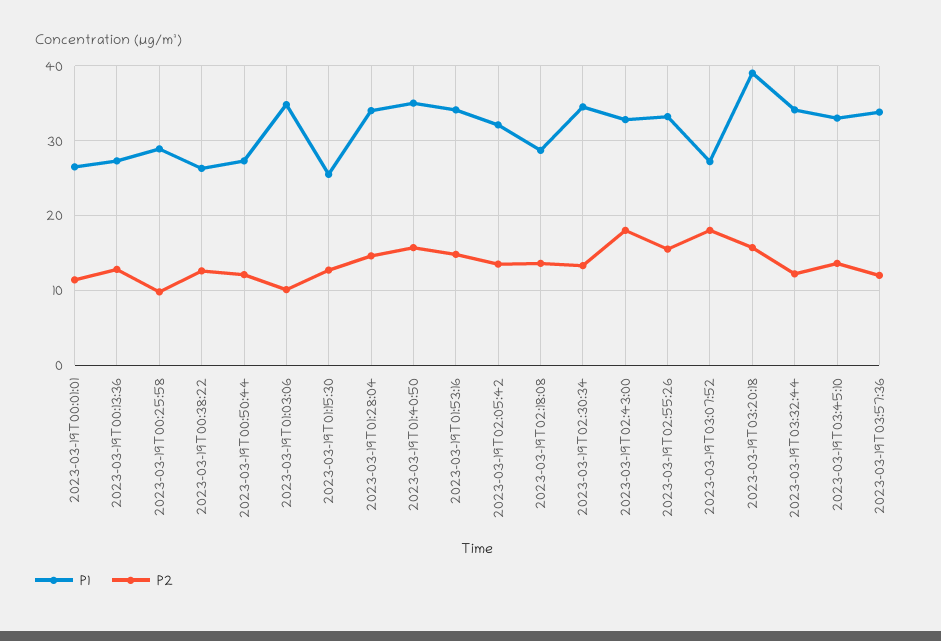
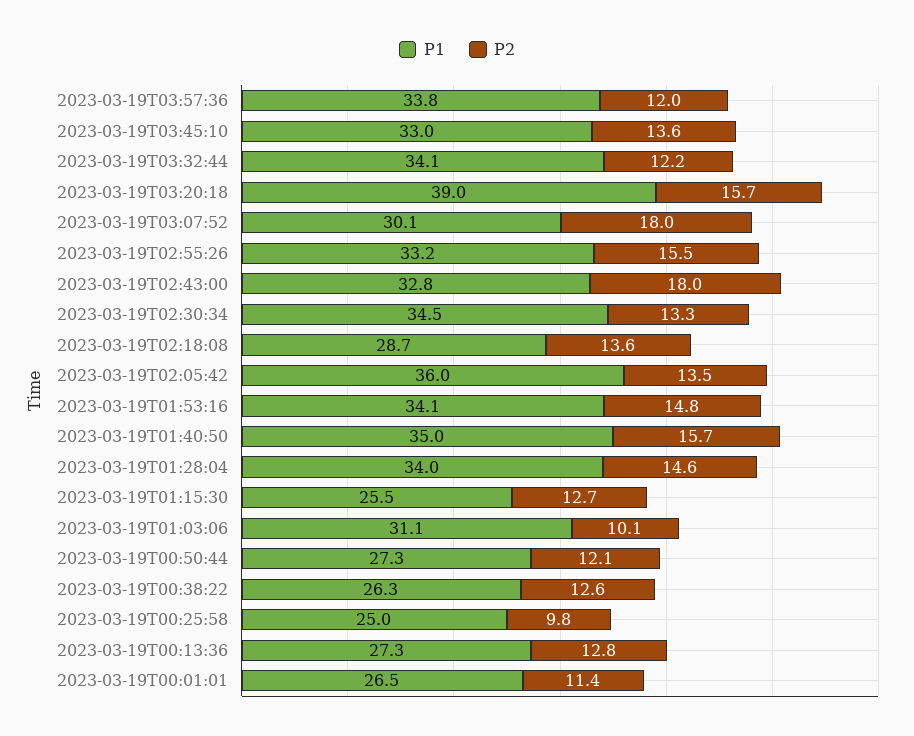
  {
    "P1": {
      "2023-03-19T00:01:01": 26.5,
      "2023-03-19T00:13:36": 27.3,
-     "2023-03-19T00:25:58": 29,
+     "2023-03-19T00:25:58": 25,
      "2023-03-19T00:38:22": 26.3,
      "2023-03-19T00:50:44": 27.3,
-     "2023-03-19T01:03:06": 35,
+     "2023-03-19T01:03:06": 31.1,
      "2023-03-19T01:15:30": 25.5,
      "2023-03-19T01:28:04": 34,
      "2023-03-19T01:40:50": 35,
      "2023-03-19T01:53:16": 34.1,
-     "2023-03-19T02:05:42": 32,
+     "2023-03-19T02:05:42": 36,
      "2023-03-19T02:18:08": 28.7,
      "2023-03-19T02:30:34": 34.5,
      "2023-03-19T02:43:00": 32.8,
      "2023-03-19T02:55:26": 33.2,
-     "2023-03-19T03:07:52": 27,
+     "2023-03-19T03:07:52": 30.1,
      "2023-03-19T03:20:18": 39,
      "2023-03-19T03:32:44": 34.1,
      "2023-03-19T03:45:10": 33,
      "2023-03-19T03:57:36": 33.8
    },
    "P2": {
      "2023-03-19T00:01:01": 11.4,
      "2023-03-19T00:13:36": 12.8,
      "2023-03-19T00:25:58": 9.8,
      "2023-03-19T00:38:22": 12.6,
      "2023-03-19T00:50:44": 12.1,
      "2023-03-19T01:03:06": 10.1,
      "2023-03-19T01:15:30": 12.7,
      "2023-03-19T01:28:04": 14.6,
      "2023-03-19T01:40:50": 15.7,
      "2023-03-19T01:53:16": 14.8,
      "2023-03-19T02:05:42": 13.5,
      "2023-03-19T02:18:08": 13.6,
      "2023-03-19T02:30:34": 13.3,
      "2023-03-19T02:43:00": 18,
      "2023-03-19T02:55:26": 15.5,
      "2023-03-19T03:07:52": 18,
      "2023-03-19T03:20:18": 15.7,
      "2023-03-19T03:32:44": 12.2,
      "2023-03-19T03:45:10": 13.6,
      "2023-03-19T03:57:36": 12
    }
  }

